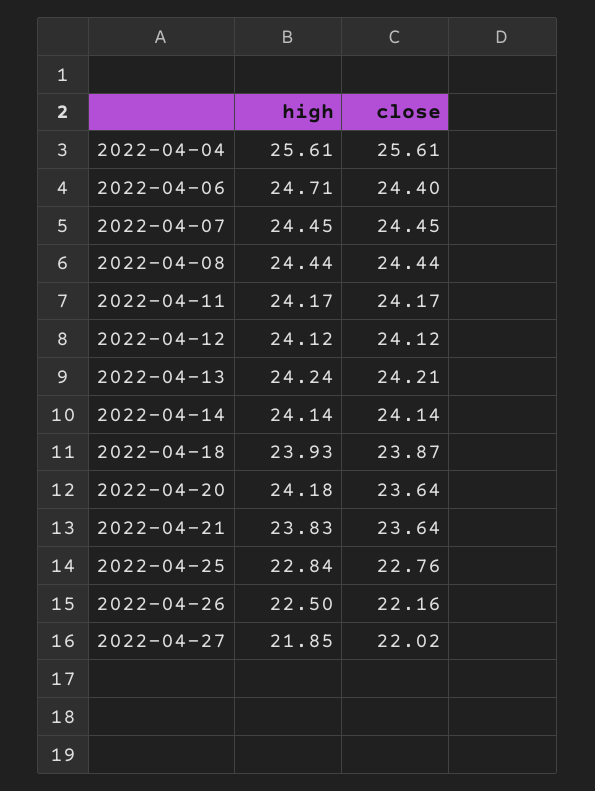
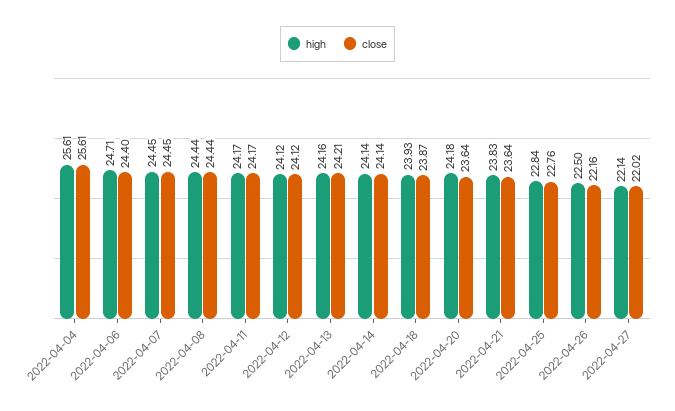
  {
    "high": {
      "2022-04-04": 25.61,
      "2022-04-06": 24.71,
      "2022-04-07": 24.45,
      "2022-04-08": 24.44,
      "2022-04-11": 24.17,
      "2022-04-12": 24.12,
-     "2022-04-13": 24.24,
+     "2022-04-13": 24.16,
      "2022-04-14": 24.14,
      "2022-04-18": 23.93,
      "2022-04-20": 24.18,
      "2022-04-21": 23.83,
      "2022-04-25": 22.84,
      "2022-04-26": 22.5,
-     "2022-04-27": 21.85
+     "2022-04-27": 22.14
    },
    "close": {
      "2022-04-04": 25.61,
      "2022-04-06": 24.4,
      "2022-04-07": 24.45,
      "2022-04-08": 24.44,
      "2022-04-11": 24.17,
      "2022-04-12": 24.12,
      "2022-04-13": 24.21,
      "2022-04-14": 24.14,
      "2022-04-18": 23.87,
      "2022-04-20": 23.64,
      "2022-04-21": 23.64,
      "2022-04-25": 22.76,
      "2022-04-26": 22.16,
      "2022-04-27": 22.02
    }
  }

